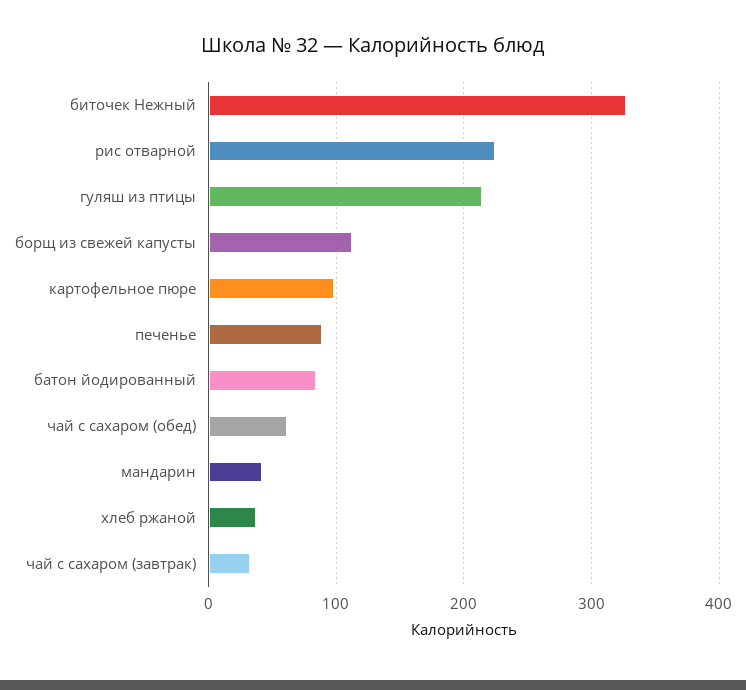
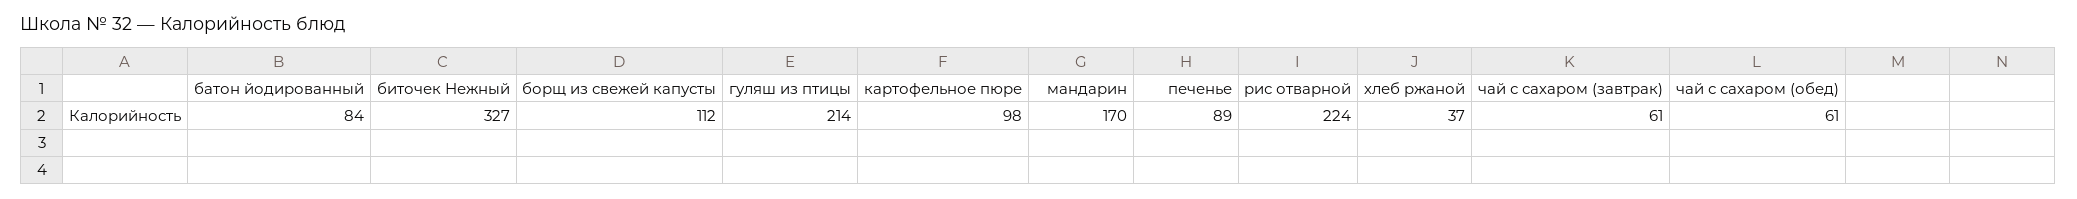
  {
    "биточек Нежный": 327,
    "рис отварной": 224,
    "гуляш из птицы": 214,
    "борщ из свежей капусты": 112,
    "картофельное пюре": 98,
    "печенье": 89,
    "батон йодированный": 84,
    "чай с сахаром (обед)": 61,
-   "мандарин": 40,
+   "мандарин": 170,
    "хлеб ржаной": 37,
-   "чай с сахаром (завтрак)": 30
+   "чай с сахаром (завтрак)": 61
  }

